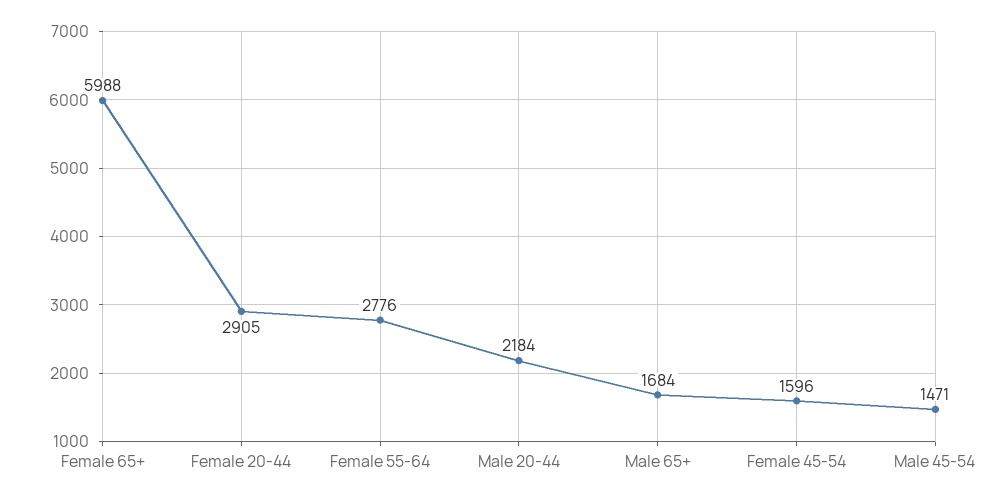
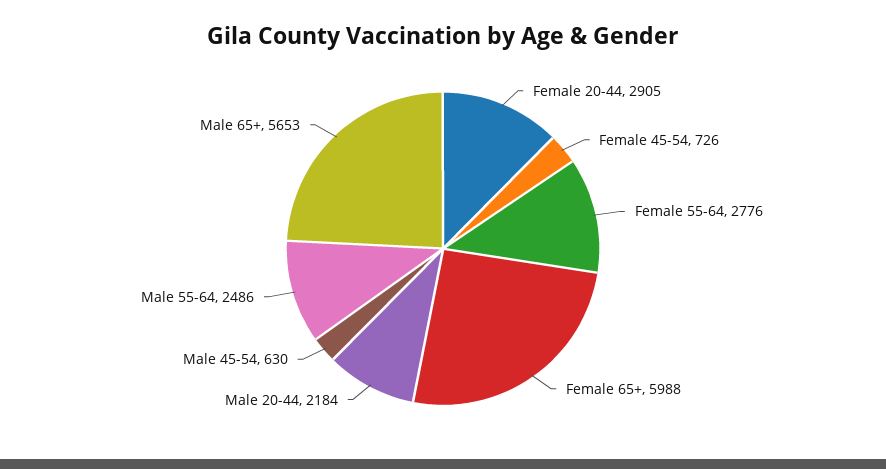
  {
    "Female 65+": 5988,
    "Female 20-44": 2905,
    "Female 55-64": 2776,
    "Male 20-44": 2184,
-   "Male 65+": 1684,
+   "Male 65+": 5653,
-   "Female 45-54": 1596,
+   "Female 45-54": 726,
-   "Male 45-54": 1471
+   "Male 45-54": 630,
+   "Male 55-64": 2486
  }

